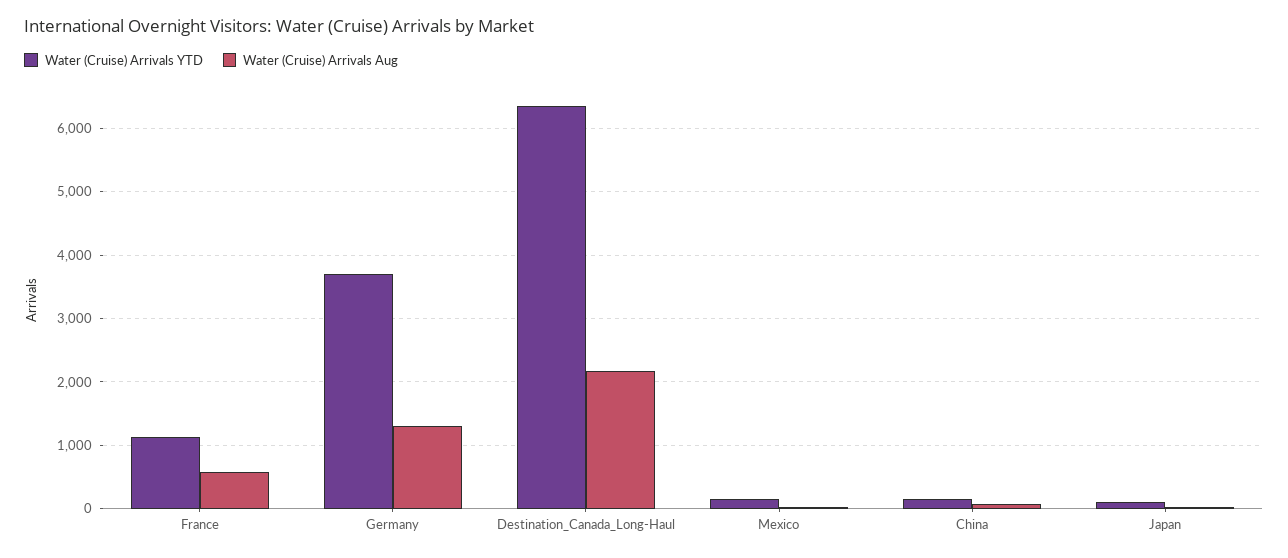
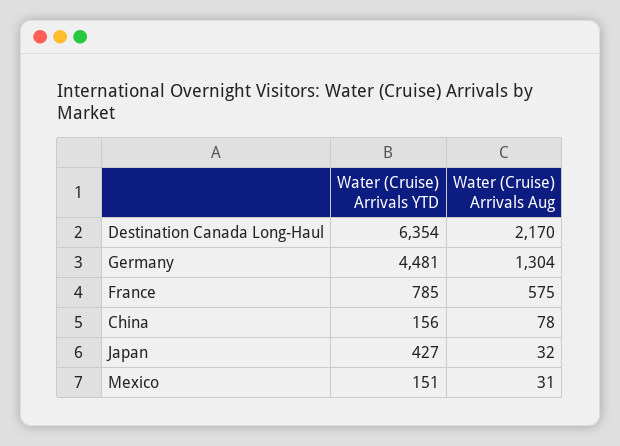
  {
    "Water (Cruise) Arrivals YTD": {
-     "France": 1100,
+     "France": 785,
-     "Germany": 3700,
+     "Germany": 4481,
      "Destination_Canada_Long-Haul": 6354,
      "Mexico": 151,
      "China": 156,
-     "Japan": 100
+     "Japan": 427
    },
    "Water (Cruise) Arrivals Aug": {
      "France": 575,
      "Germany": 1304,
      "Destination_Canada_Long-Haul": 2170,
      "Mexico": 31,
      "China": 78,
      "Japan": 32
    }
  }

